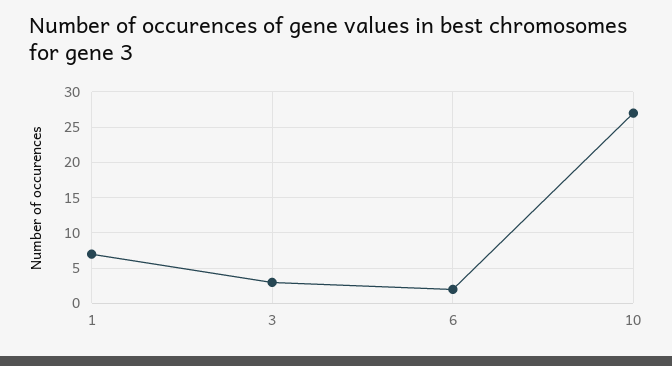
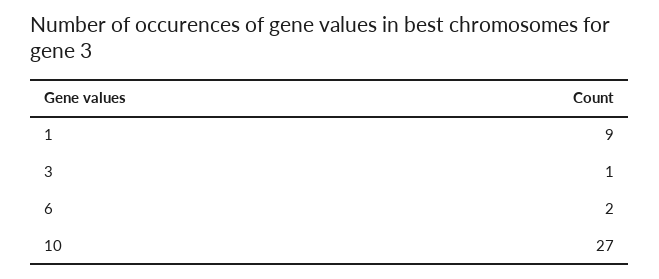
  {
-   "1": 7,
+   "1": 9,
-   "3": 3,
+   "3": 1,
    "6": 2,
    "10": 27
  }

